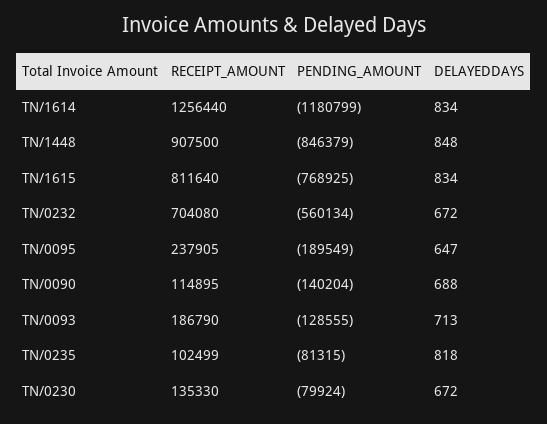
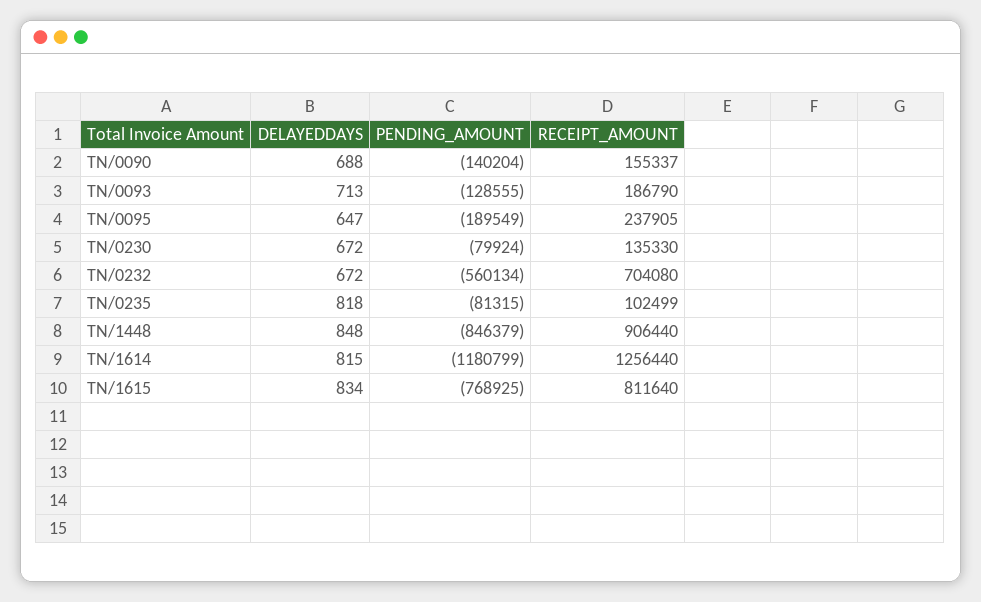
  {
    "RECEIPT_AMOUNT": {
      "TN/1614": 1256440,
-     "TN/1448": 907500,
+     "TN/1448": 906440,
      "TN/1615": 811640,
      "TN/0232": 704080,
      "TN/0095": 237905,
-     "TN/0090": 114895,
+     "TN/0090": 155337,
      "TN/0093": 186790,
      "TN/0235": 102499,
      "TN/0230": 135330
    },
    "PENDING_AMOUNT": {
      "TN/1614": -1180799,
      "TN/1448": -846379,
      "TN/1615": -768925,
      "TN/0232": -560134,
      "TN/0095": -189549,
      "TN/0090": -140204,
      "TN/0093": -128555,
      "TN/0235": -81315,
      "TN/0230": -79924
    },
    "DELAYEDDAYS": {
-     "TN/1614": 834,
+     "TN/1614": 815,
      "TN/1448": 848,
      "TN/1615": 834,
      "TN/0232": 672,
      "TN/0095": 647,
      "TN/0090": 688,
      "TN/0093": 713,
      "TN/0235": 818,
      "TN/0230": 672
    }
  }

